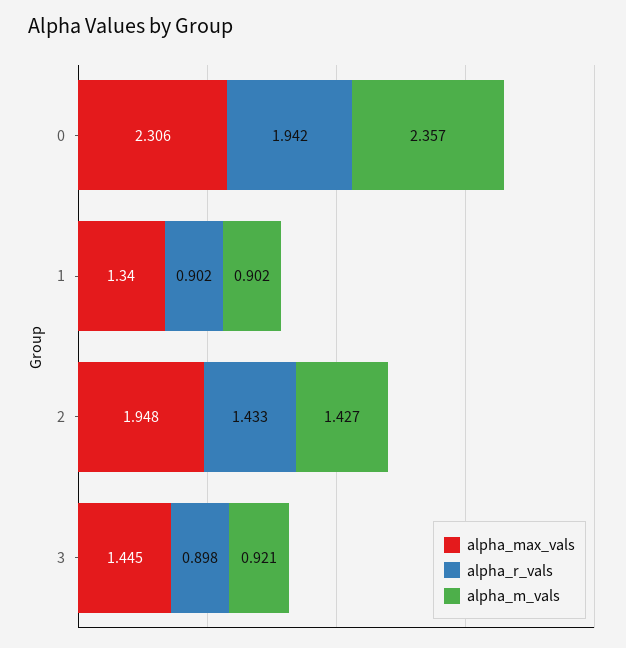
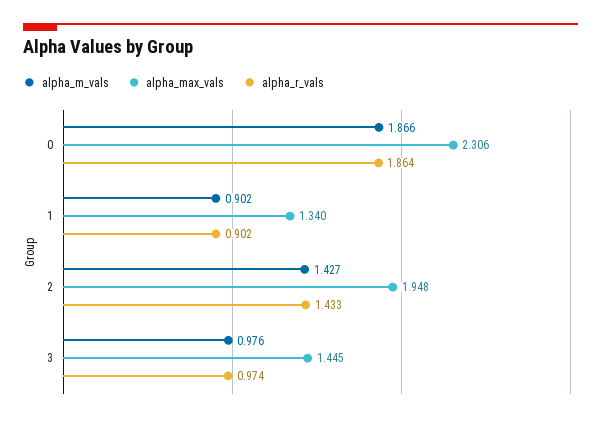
  {
    "alpha_max_vals": {
      "0": 2.306,
      "1": 1.34,
      "2": 1.948,
      "3": 1.445
    },
    "alpha_r_vals": {
-     "0": 1.942,
+     "0": 1.864,
      "1": 0.902,
      "2": 1.433,
-     "3": 0.898
+     "3": 0.974
    },
    "alpha_m_vals": {
-     "0": 2.357,
+     "0": 1.866,
      "1": 0.902,
      "2": 1.427,
-     "3": 0.921
+     "3": 0.976
    }
  }

